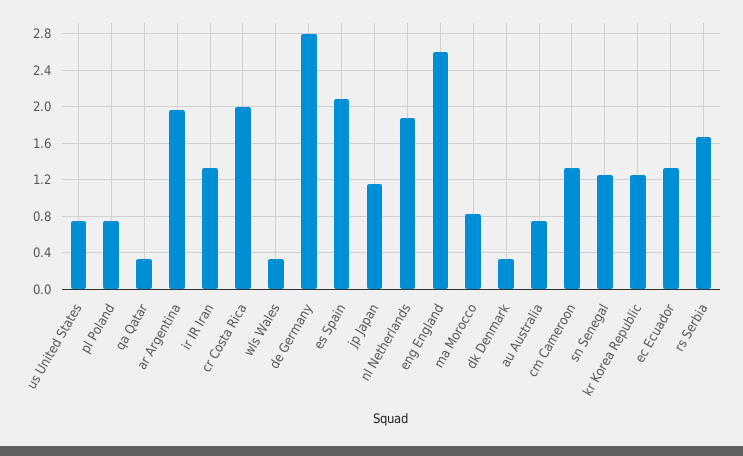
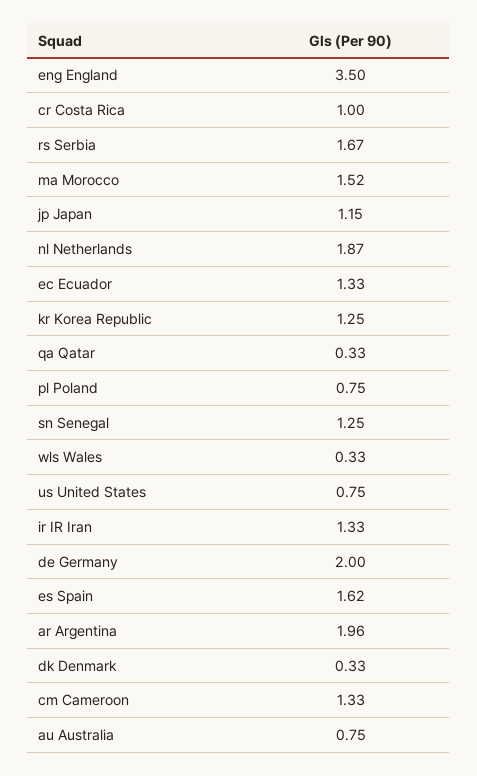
  {
    "us United States": 0.75,
    "pl Poland": 0.75,
    "qa Qatar": 0.33,
    "ar Argentina": 1.96,
    "ir IR Iran": 1.33,
-   "cr Costa Rica": 2,
+   "cr Costa Rica": 1,
    "wls Wales": 0.33,
-   "de Germany": 2.8,
+   "de Germany": 2,
-   "es Spain": 2.1,
+   "es Spain": 1.62,
    "jp Japan": 1.15,
    "nl Netherlands": 1.87,
-   "eng England": 2.6,
+   "eng England": 3.5,
-   "ma Morocco": 0.8,
+   "ma Morocco": 1.52,
    "dk Denmark": 0.33,
    "au Australia": 0.75,
    "cm Cameroon": 1.33,
    "sn Senegal": 1.25,
    "kr Korea Republic": 1.25,
    "ec Ecuador": 1.33,
    "rs Serbia": 1.67
  }

